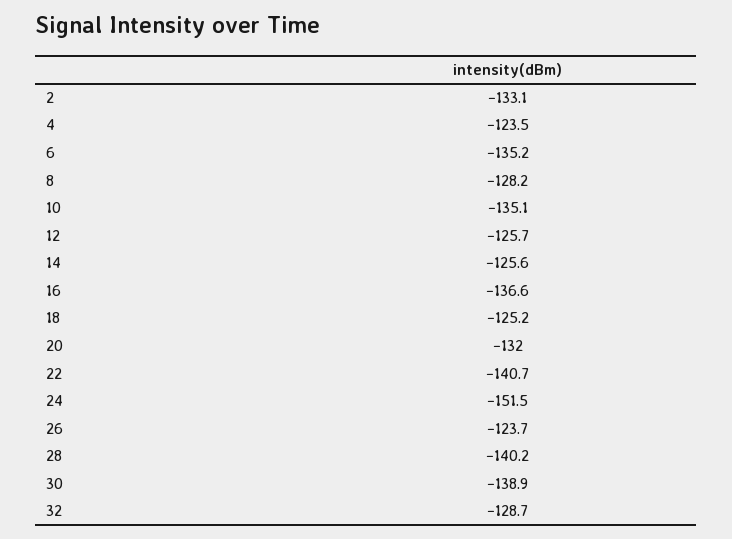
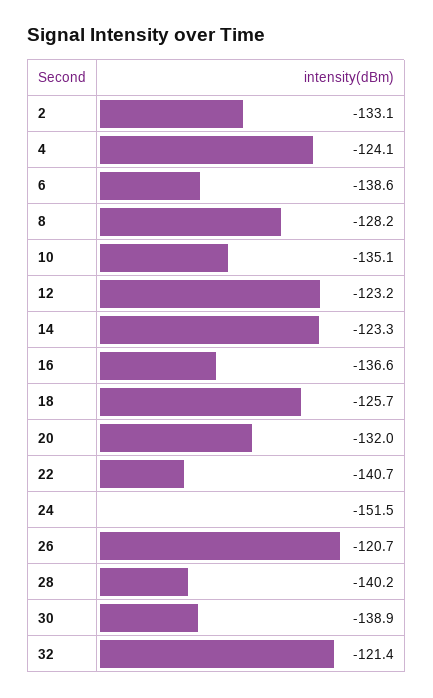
  {
    "2": -133.1,
-   "4": -123.5,
+   "4": -124.1,
-   "6": -135.2,
+   "6": -138.6,
    "8": -128.2,
    "10": -135.1,
-   "12": -125.7,
+   "12": -123.2,
-   "14": -125.6,
+   "14": -123.3,
    "16": -136.6,
-   "18": -125.2,
+   "18": -125.7,
    "20": -132,
    "22": -140.7,
    "24": -151.5,
-   "26": -123.7,
+   "26": -120.7,
    "28": -140.2,
    "30": -138.9,
-   "32": -128.7
+   "32": -121.4
  }

